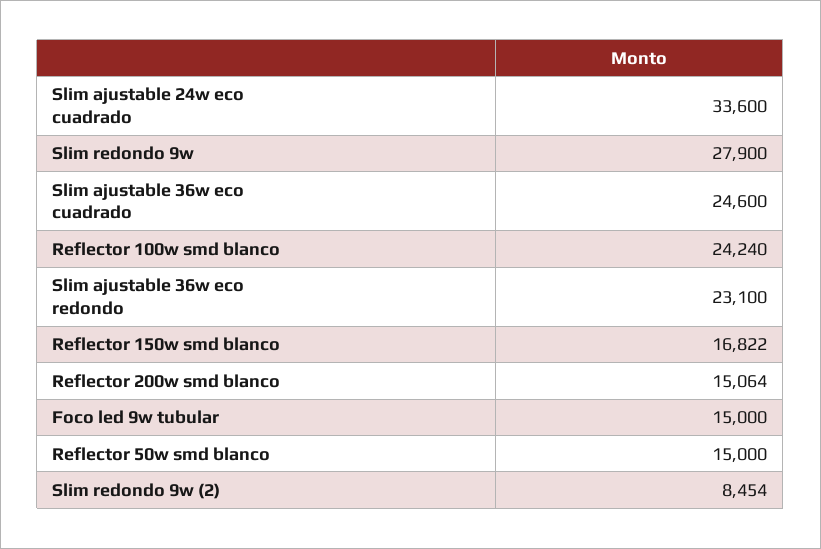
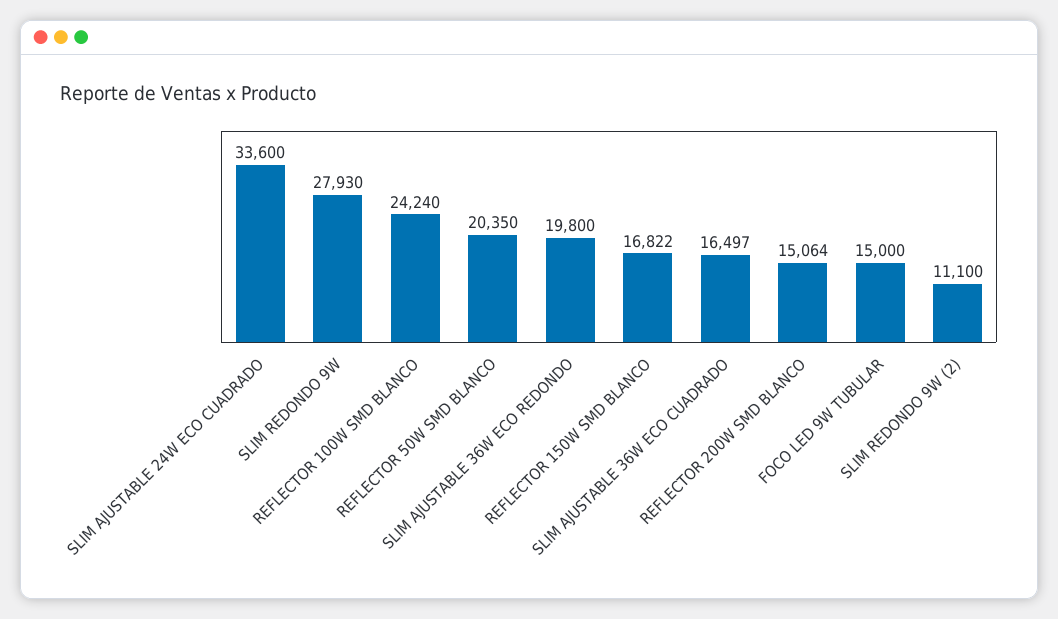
  {
    "Slim ajustable 24w eco cuadrado": 33600,
-   "Slim redondo 9w": 27900,
+   "Slim redondo 9w": 27930,
-   "Slim ajustable 36w eco cuadrado": 24600,
+   "Slim ajustable 36w eco cuadrado": 16497,
    "Reflector 100w smd blanco": 24240,
-   "Slim ajustable 36w eco redondo": 23100,
+   "Slim ajustable 36w eco redondo": 19800,
    "Reflector 150w smd blanco": 16822,
    "Reflector 200w smd blanco": 15064,
    "Foco led 9w tubular": 15000,
-   "Reflector 50w smd blanco": 15000,
+   "Reflector 50w smd blanco": 20350,
-   "Slim redondo 9w (2)": 8454
+   "Slim redondo 9w (2)": 11100
  }

